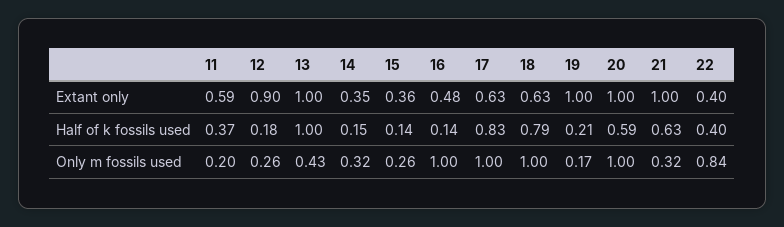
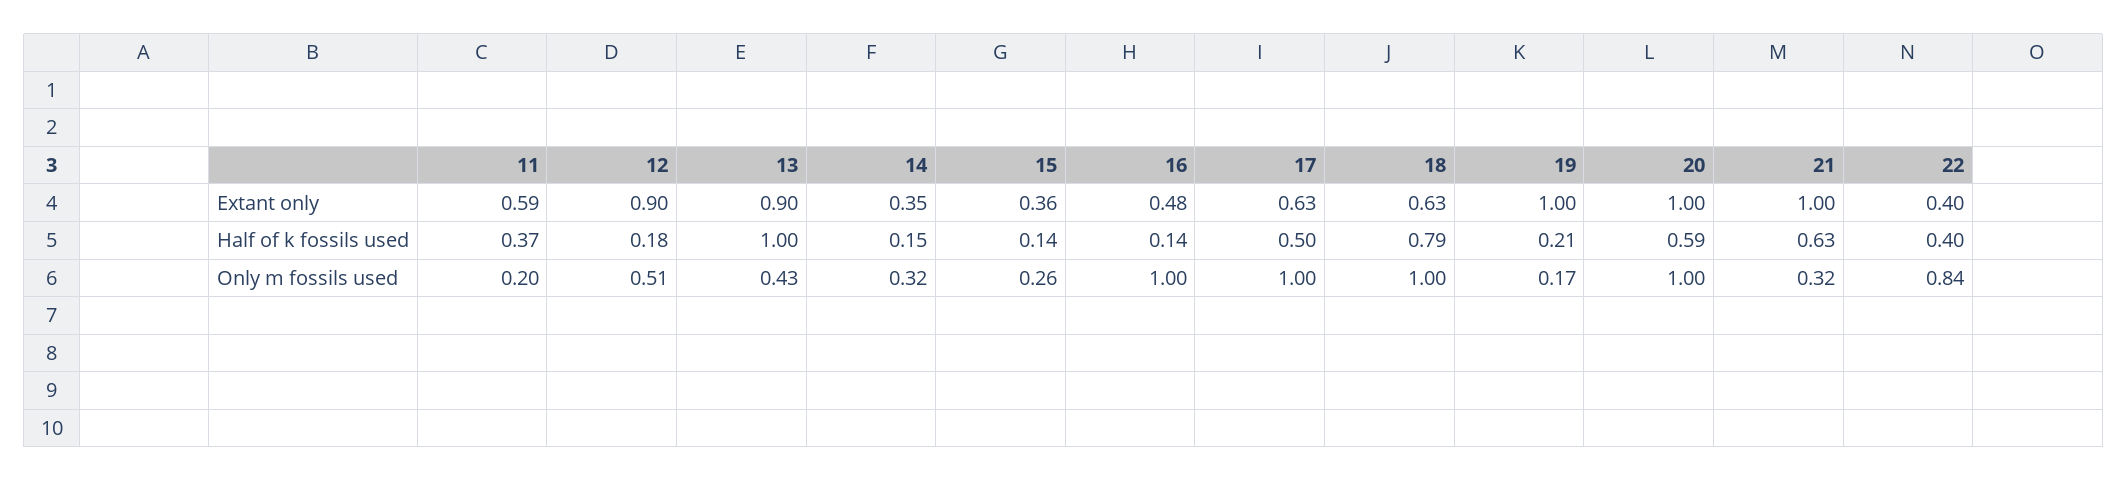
  {
    "11": {
      "Extant only": 0.59,
      "Half of k fossils used": 0.37,
      "Only m fossils used": 0.2
    },
    "12": {
      "Extant only": 0.9,
      "Half of k fossils used": 0.18,
-     "Only m fossils used": 0.26
+     "Only m fossils used": 0.51
    },
    "13": {
-     "Extant only": 1,
+     "Extant only": 0.9,
      "Half of k fossils used": 1,
      "Only m fossils used": 0.43
    },
    "14": {
      "Extant only": 0.35,
      "Half of k fossils used": 0.15,
      "Only m fossils used": 0.32
    },
    "15": {
      "Extant only": 0.36,
      "Half of k fossils used": 0.14,
      "Only m fossils used": 0.26
    },
    "16": {
      "Extant only": 0.48,
      "Half of k fossils used": 0.14,
      "Only m fossils used": 1
    },
    "17": {
      "Extant only": 0.63,
-     "Half of k fossils used": 0.83,
+     "Half of k fossils used": 0.5,
      "Only m fossils used": 1
    },
    "18": {
      "Extant only": 0.63,
      "Half of k fossils used": 0.79,
      "Only m fossils used": 1
    },
    "19": {
      "Extant only": 1,
      "Half of k fossils used": 0.21,
      "Only m fossils used": 0.17
    },
    "20": {
      "Extant only": 1,
      "Half of k fossils used": 0.59,
      "Only m fossils used": 1
    },
    "21": {
      "Extant only": 1,
      "Half of k fossils used": 0.63,
      "Only m fossils used": 0.32
    },
    "22": {
      "Extant only": 0.4,
      "Half of k fossils used": 0.4,
      "Only m fossils used": 0.84
    }
  }

